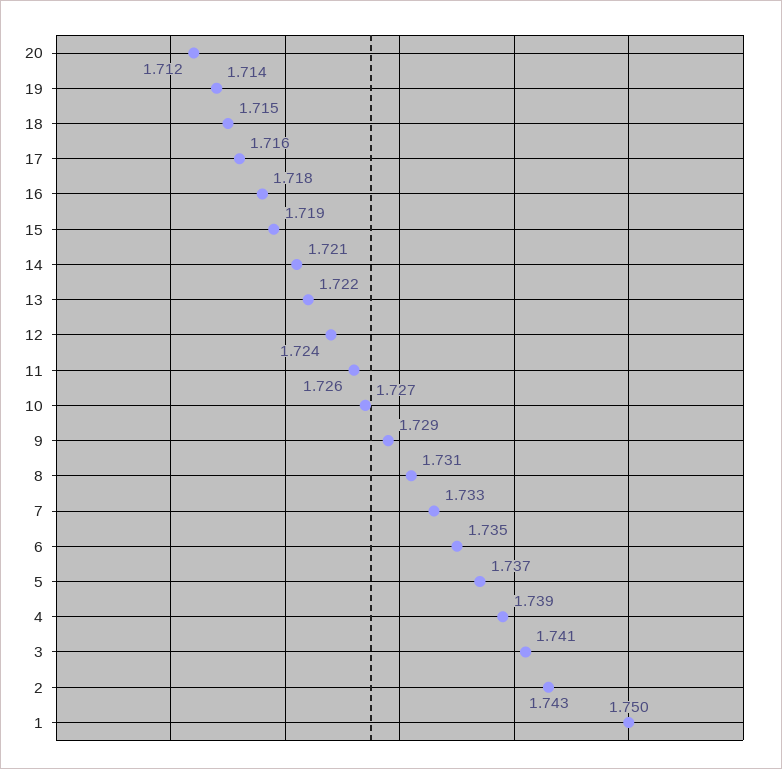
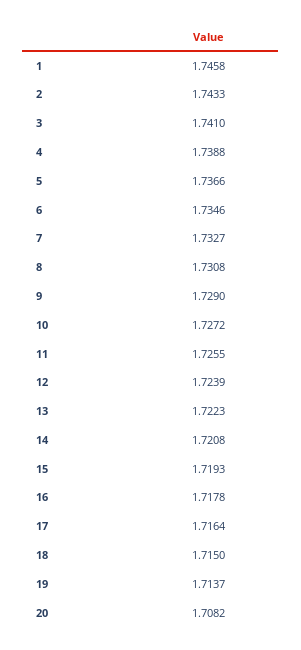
  {
-   "20": 1.712,
+   "20": 1.7082,
    "19": 1.7137,
    "18": 1.715,
    "17": 1.7164,
    "16": 1.7178,
    "15": 1.7193,
    "14": 1.7208,
    "13": 1.7223,
    "12": 1.7239,
    "11": 1.7255,
    "10": 1.7272,
    "9": 1.729,
    "8": 1.7308,
    "7": 1.7327,
    "6": 1.7346,
    "5": 1.7366,
    "4": 1.7388,
    "3": 1.741,
    "2": 1.7433,
-   "1": 1.75
+   "1": 1.7458
  }

